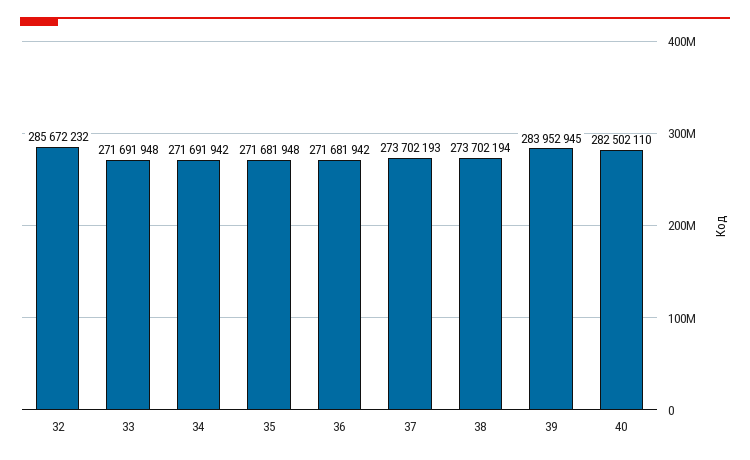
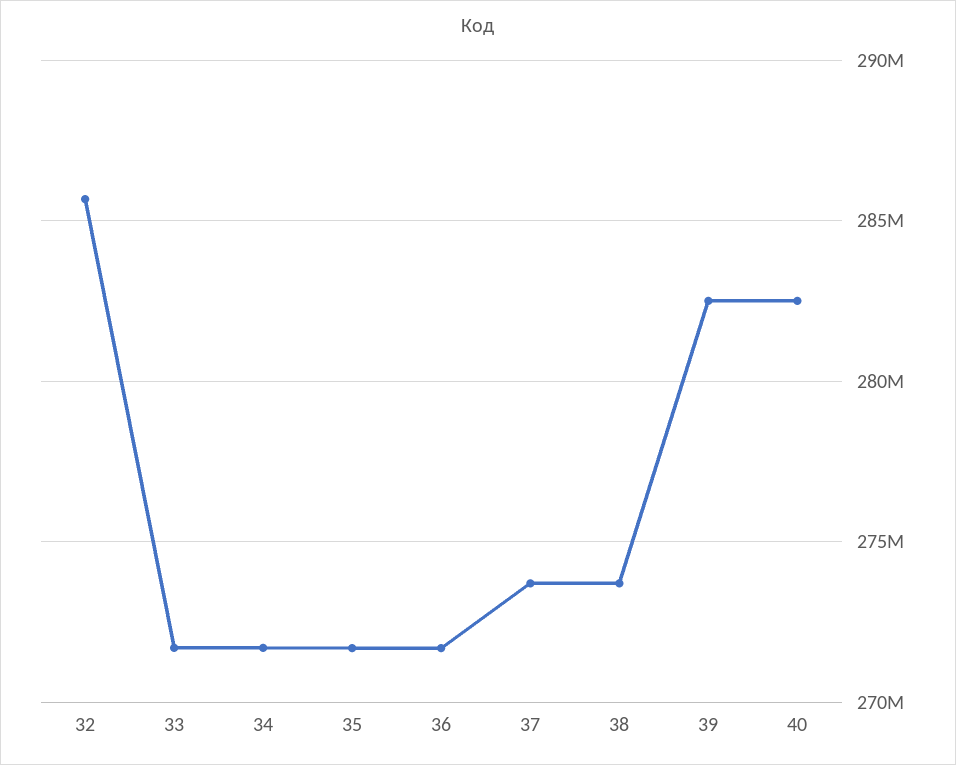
  {
    "32": 285672232,
    "33": 271691948,
    "34": 271691942,
    "35": 271681948,
    "36": 271681942,
    "37": 273702193,
    "38": 273702194,
-   "39": 283952945,
+   "39": 282500000,
    "40": 282502110
  }

